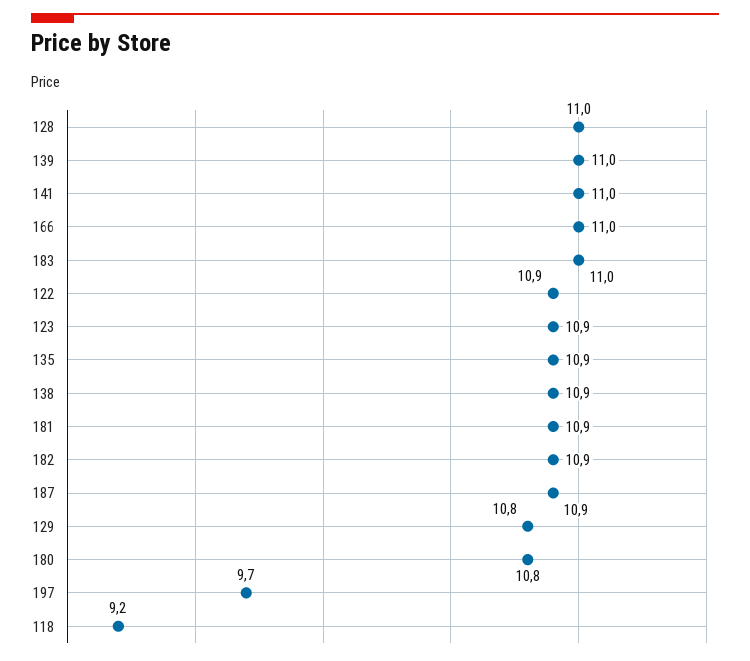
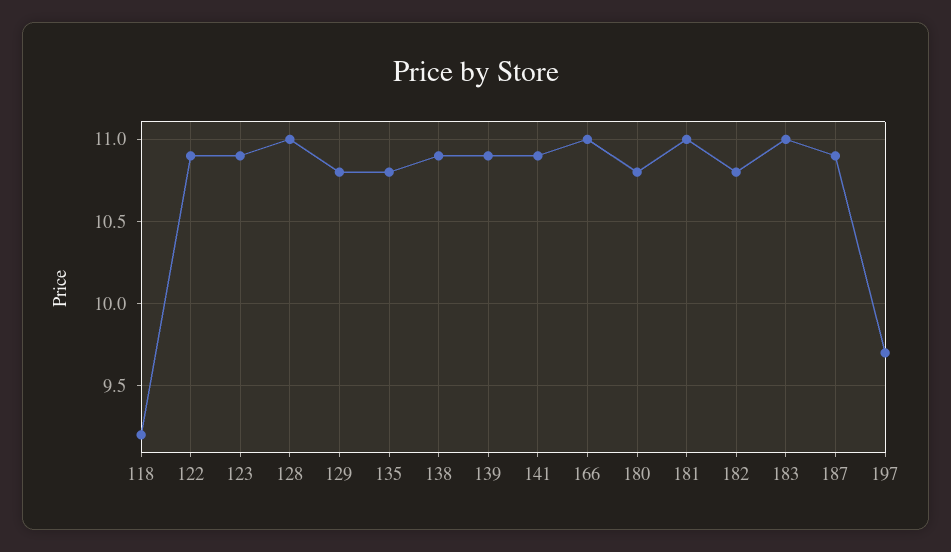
  {
    "128": 11,
-   "139": 11,
+   "139": 10.9,
-   "141": 11,
+   "141": 10.9,
    "166": 11,
    "183": 11,
    "122": 10.9,
    "123": 10.9,
-   "135": 10.9,
+   "135": 10.8,
    "138": 10.9,
-   "181": 10.9,
+   "181": 11,
-   "182": 10.9,
+   "182": 10.8,
    "187": 10.9,
    "129": 10.8,
    "180": 10.8,
    "197": 9.7,
    "118": 9.2
  }

